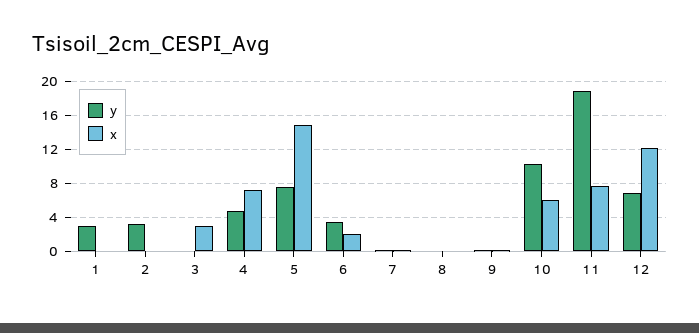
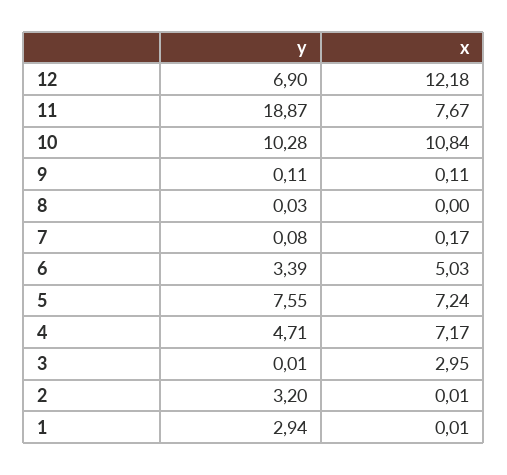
  {
    "y": {
      "1": 2.94,
      "2": 3.2,
      "3": 0.01,
      "4": 4.71,
      "5": 7.55,
      "6": 3.39,
      "7": 0.08,
      "8": 0.03,
      "9": 0.11,
      "10": 10.28,
      "11": 18.87,
      "12": 6.9
    },
    "x": {
      "1": 0.01,
      "2": 0.01,
      "3": 2.95,
      "4": 7.17,
-     "5": 15,
+     "5": 7.24,
-     "6": 2,
+     "6": 5.03,
      "7": 0.17,
      "8": 0,
      "9": 0.11,
-     "10": 6,
+     "10": 10.84,
      "11": 7.67,
      "12": 12.18
    }
  }

